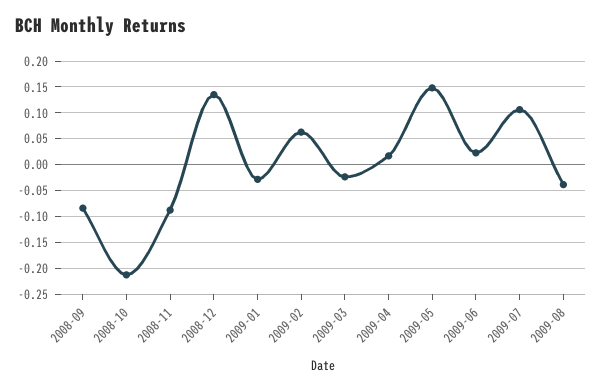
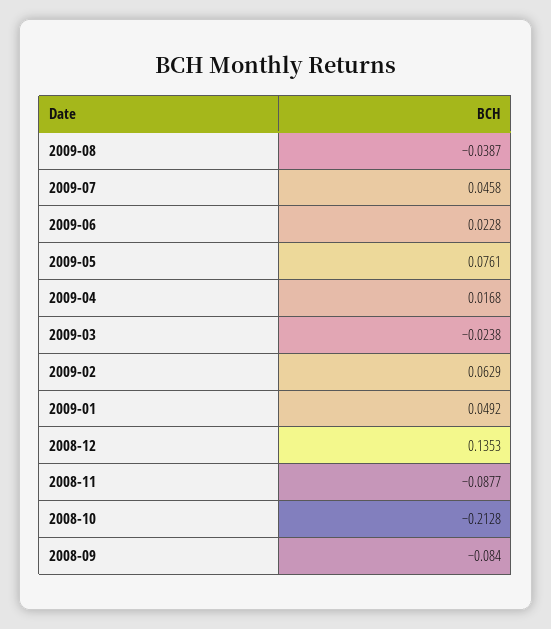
  {
    "2008-09": -0.084,
    "2008-10": -0.2128,
    "2008-11": -0.0877,
    "2008-12": 0.1353,
-   "2009-01": -0.025,
+   "2009-01": 0.0492,
    "2009-02": 0.0629,
    "2009-03": -0.0238,
    "2009-04": 0.0168,
-   "2009-05": 0.15,
+   "2009-05": 0.0761,
    "2009-06": 0.0228,
-   "2009-07": 0.1,
+   "2009-07": 0.0458,
    "2009-08": -0.0387
  }

